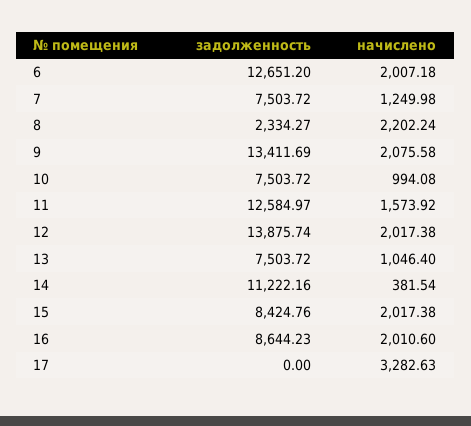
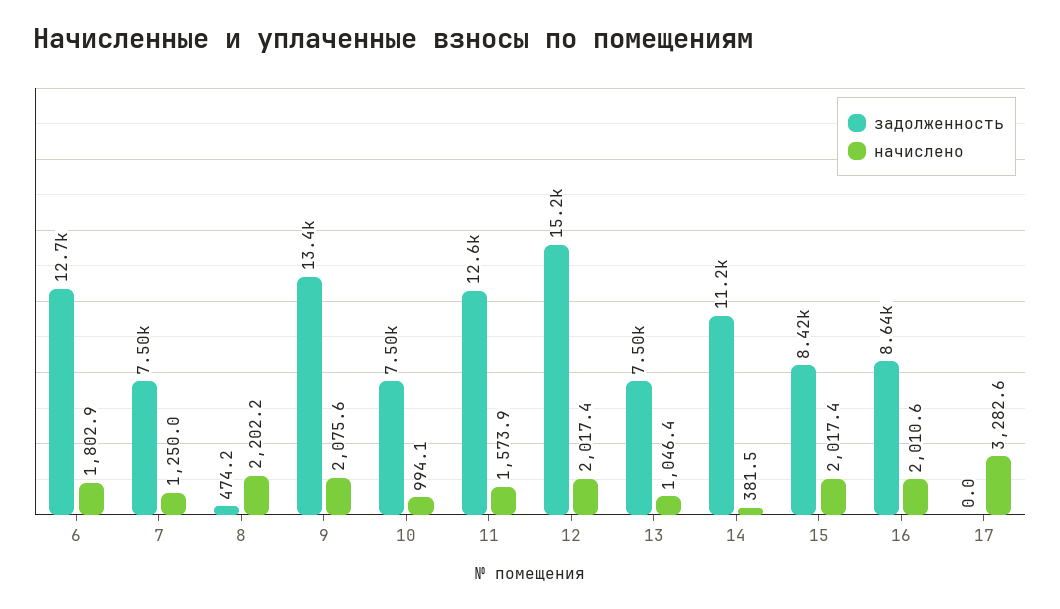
  {
    "задолженность": {
      "6": 12651.2,
      "7": 7503.72,
-     "8": 2334.27,
+     "8": 474.2,
      "9": 13411.69,
      "10": 7503.72,
      "11": 12584.97,
-     "12": 13875.74,
+     "12": 15200,
      "13": 7503.72,
      "14": 11222.16,
      "15": 8424.76,
      "16": 8644.23,
      "17": 0
    },
    "начислено": {
-     "6": 2007.18,
+     "6": 1802.9,
      "7": 1249.98,
      "8": 2202.24,
      "9": 2075.58,
      "10": 994.08,
      "11": 1573.92,
      "12": 2017.38,
      "13": 1046.4,
      "14": 381.54,
      "15": 2017.38,
      "16": 2010.6,
      "17": 3282.63
    }
  }

